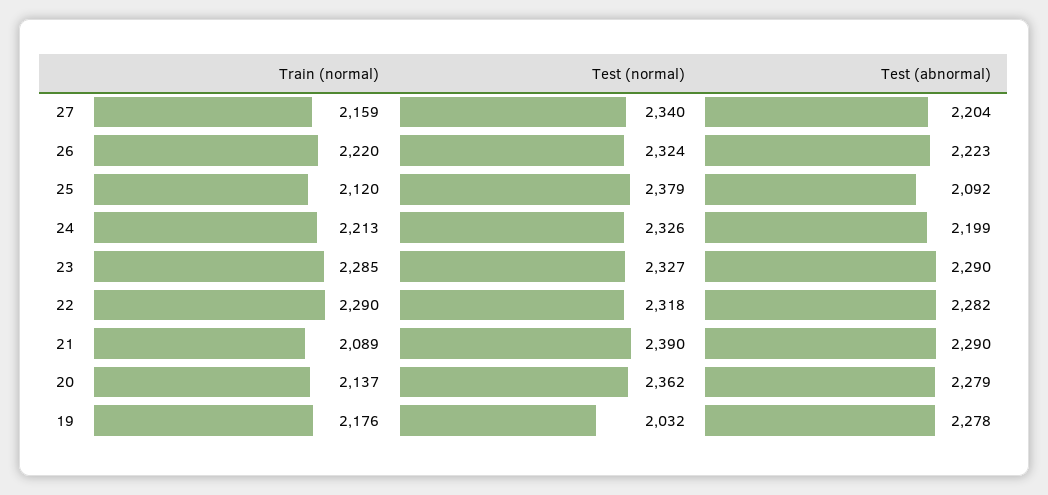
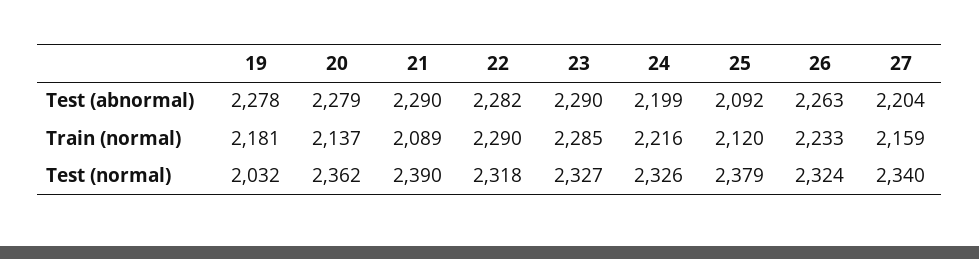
  {
    "Train (normal)": {
      "27": 2159,
-     "26": 2220,
+     "26": 2233,
      "25": 2120,
-     "24": 2213,
+     "24": 2216,
      "23": 2285,
      "22": 2290,
      "21": 2089,
      "20": 2137,
-     "19": 2176
+     "19": 2181
    },
    "Test (normal)": {
      "27": 2340,
      "26": 2324,
      "25": 2379,
      "24": 2326,
      "23": 2327,
      "22": 2318,
      "21": 2390,
      "20": 2362,
      "19": 2032
    },
    "Test (abnormal)": {
      "27": 2204,
-     "26": 2223,
+     "26": 2263,
      "25": 2092,
      "24": 2199,
      "23": 2290,
      "22": 2282,
      "21": 2290,
      "20": 2279,
      "19": 2278
    }
  }

